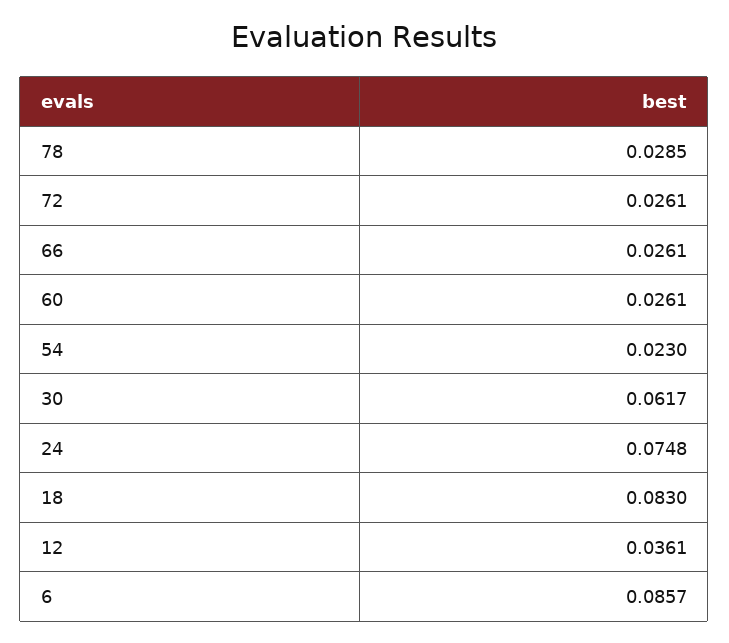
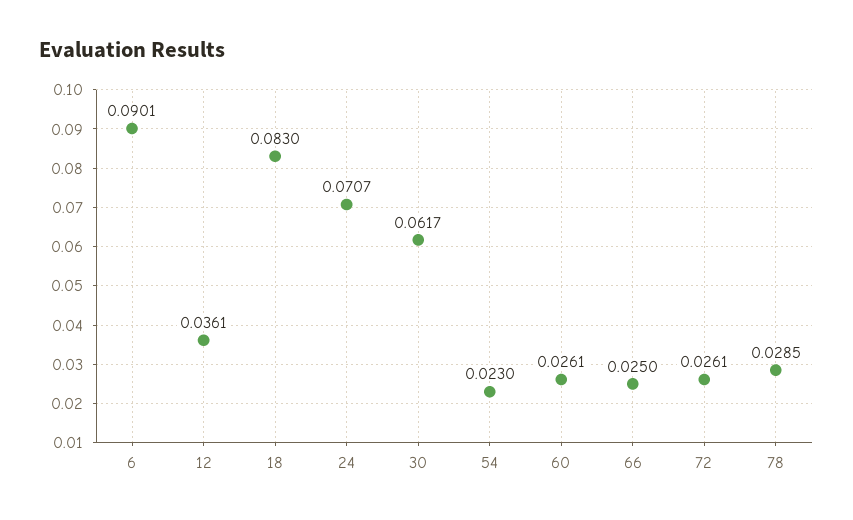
  {
    "78": 0.0285,
    "72": 0.0261,
-   "66": 0.0261,
+   "66": 0.025,
    "60": 0.0261,
    "54": 0.023,
    "30": 0.0617,
-   "24": 0.0748,
+   "24": 0.0707,
    "18": 0.083,
    "12": 0.0361,
-   "6": 0.0857
+   "6": 0.0901
  }

